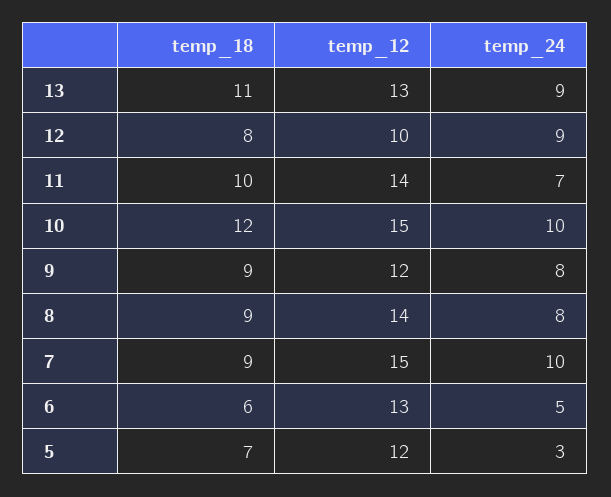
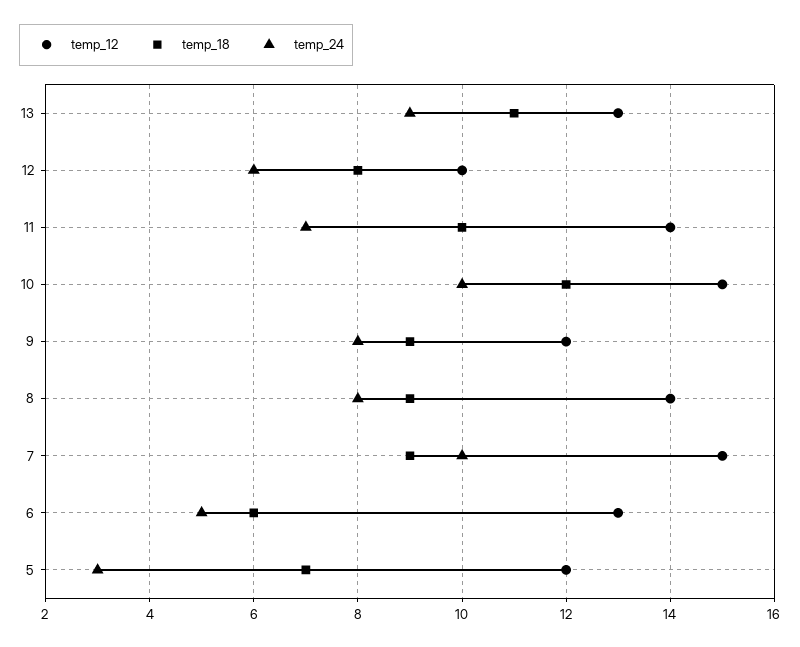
  {
    "temp_18": {
      "13": 11,
      "12": 8,
      "11": 10,
      "10": 12,
      "9": 9,
      "8": 9,
      "7": 9,
      "6": 6,
      "5": 7
    },
    "temp_12": {
      "13": 13,
      "12": 10,
      "11": 14,
      "10": 15,
      "9": 12,
      "8": 14,
      "7": 15,
      "6": 13,
      "5": 12
    },
    "temp_24": {
      "13": 9,
-     "12": 9,
+     "12": 6,
      "11": 7,
      "10": 10,
      "9": 8,
      "8": 8,
      "7": 10,
      "6": 5,
      "5": 3
    }
  }

